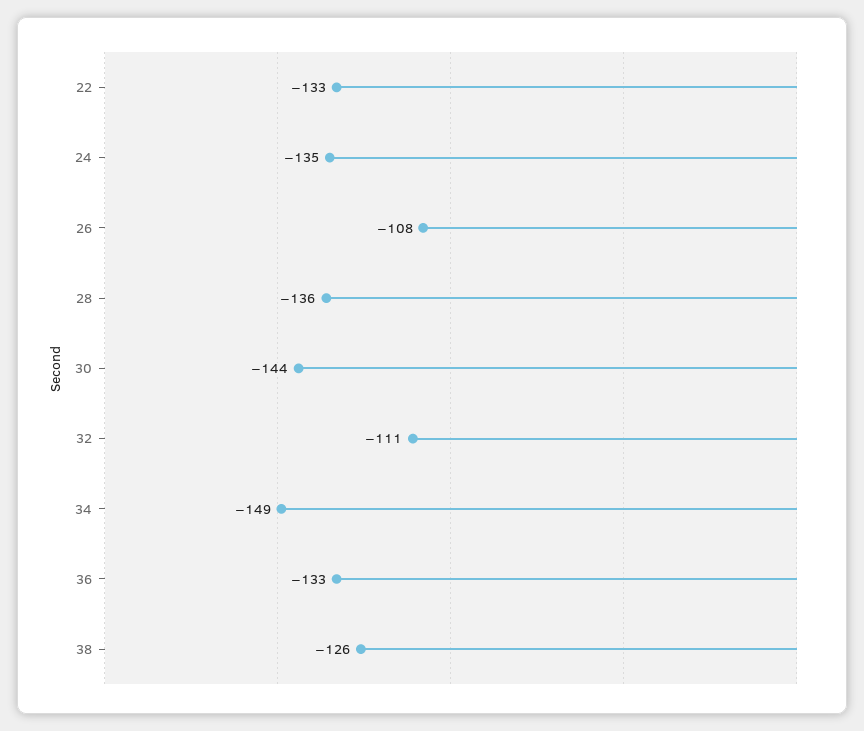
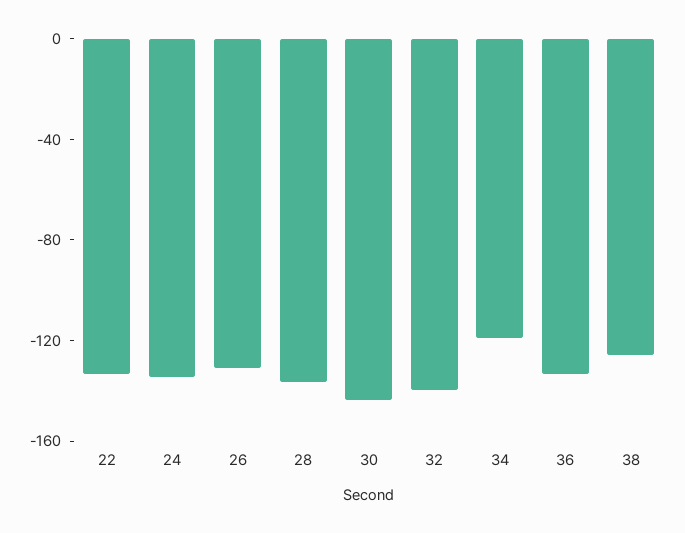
  {
    "22": -133,
    "24": -135,
-   "26": -108,
+   "26": -130,
    "28": -136,
    "30": -144,
-   "32": -111,
+   "32": -140,
-   "34": -149,
+   "34": -120,
    "36": -133,
    "38": -126
  }

